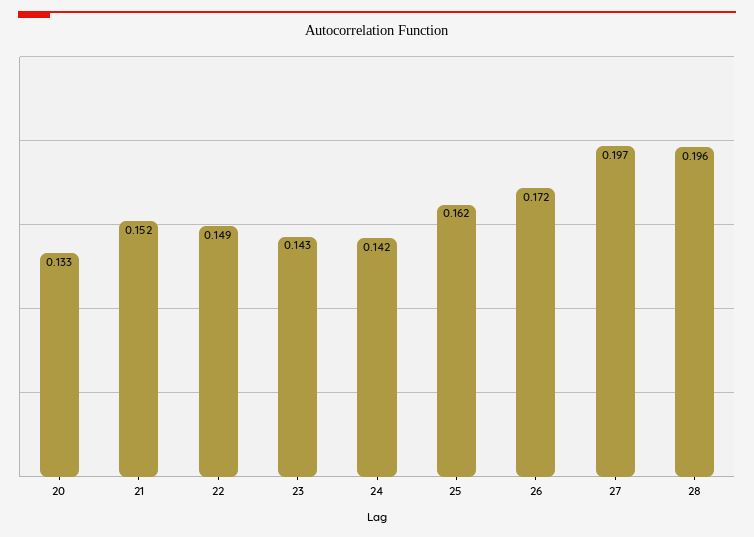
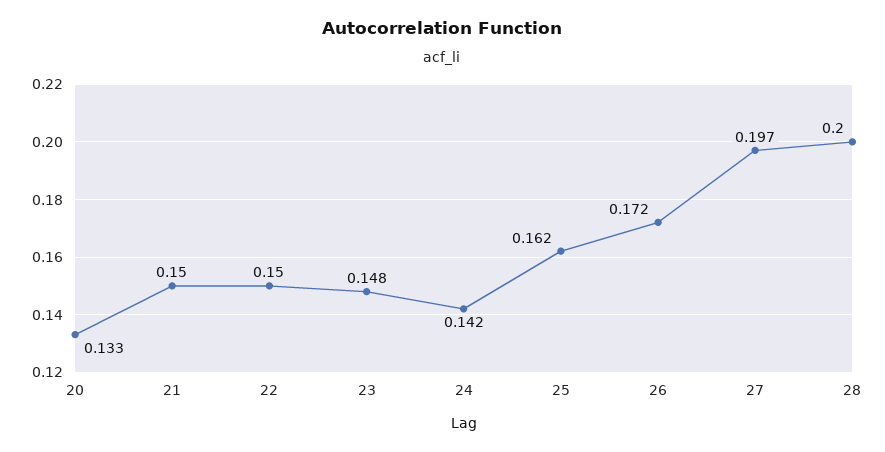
  {
    "20": 0.133,
-   "21": 0.152,
+   "21": 0.15,
-   "22": 0.149,
+   "22": 0.15,
-   "23": 0.143,
+   "23": 0.148,
    "24": 0.142,
    "25": 0.162,
    "26": 0.172,
    "27": 0.197,
-   "28": 0.196
+   "28": 0.2
  }

